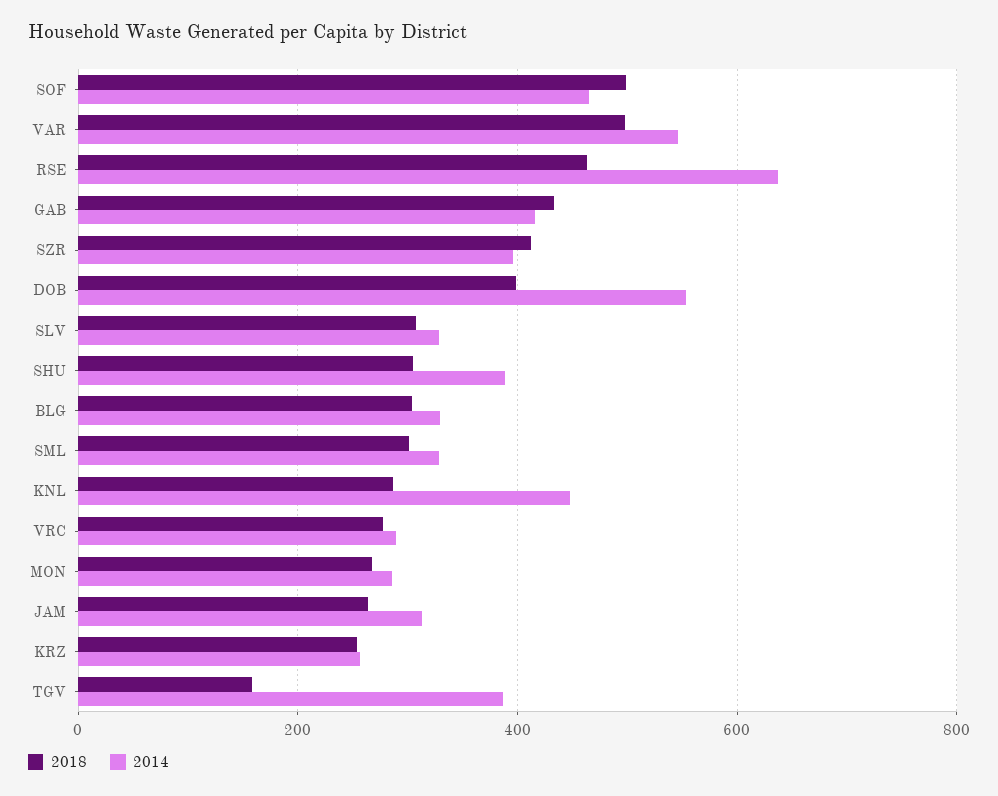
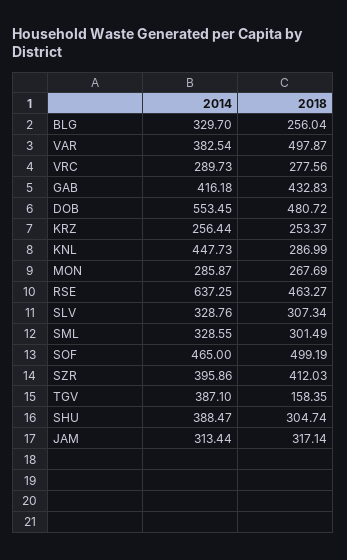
  {
    "2018": {
      "SOF": 499.19,
      "VAR": 497.87,
      "RSE": 463.27,
      "GAB": 432.83,
      "SZR": 412.03,
-     "DOB": 400,
+     "DOB": 480.72,
      "SLV": 307.34,
      "SHU": 304.74,
-     "BLG": 300,
+     "BLG": 256.04,
      "SML": 301.49,
      "KNL": 286.99,
      "VRC": 277.56,
      "MON": 267.69,
-     "JAM": 260,
+     "JAM": 317.14,
      "KRZ": 253.37,
      "TGV": 158.35
    },
    "2014": {
      "SOF": 465,
-     "VAR": 540,
+     "VAR": 382.54,
      "RSE": 637.25,
      "GAB": 416.18,
      "SZR": 395.86,
      "DOB": 553.45,
      "SLV": 328.76,
      "SHU": 388.47,
      "BLG": 329.7,
      "SML": 328.55,
      "KNL": 447.73,
      "VRC": 289.73,
      "MON": 285.87,
      "JAM": 313.44,
      "KRZ": 256.44,
      "TGV": 387.1
    }
  }

